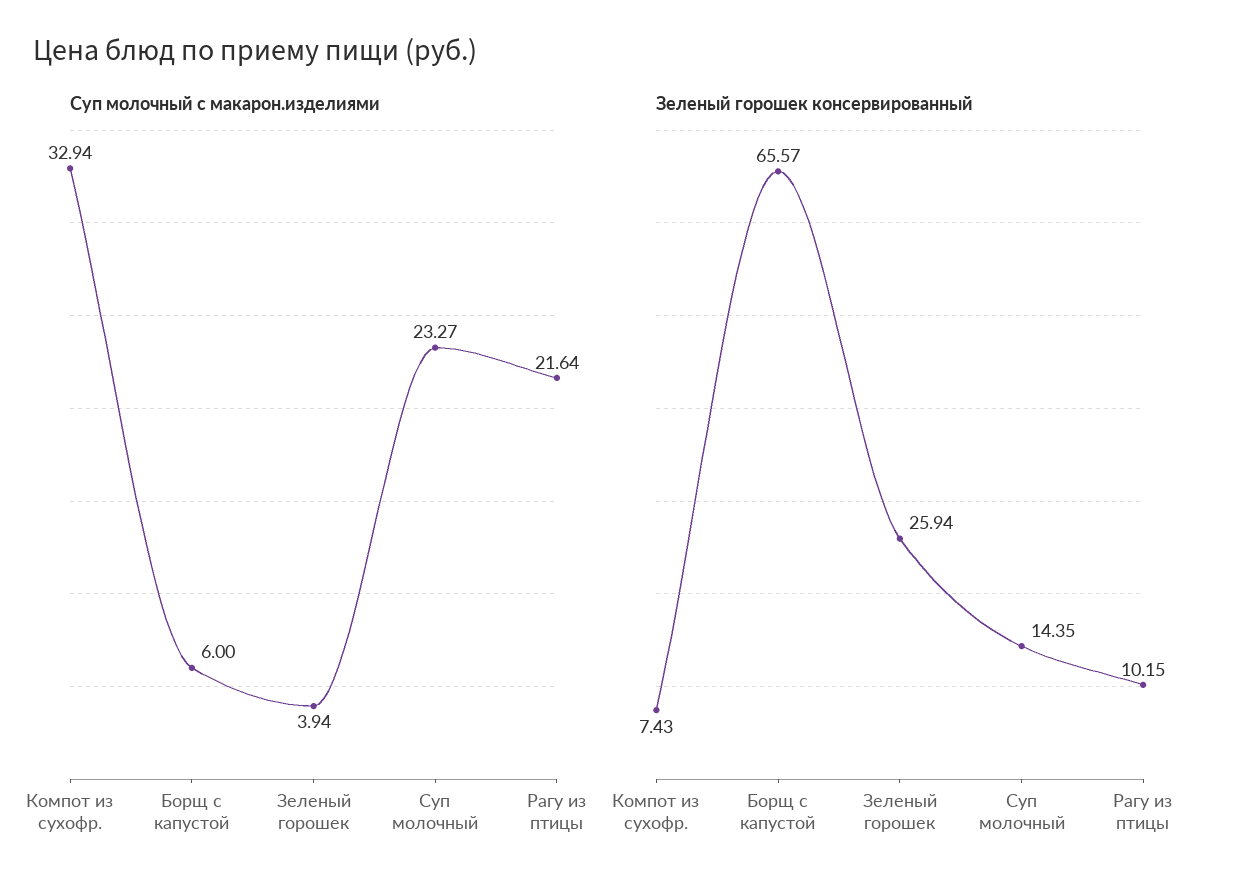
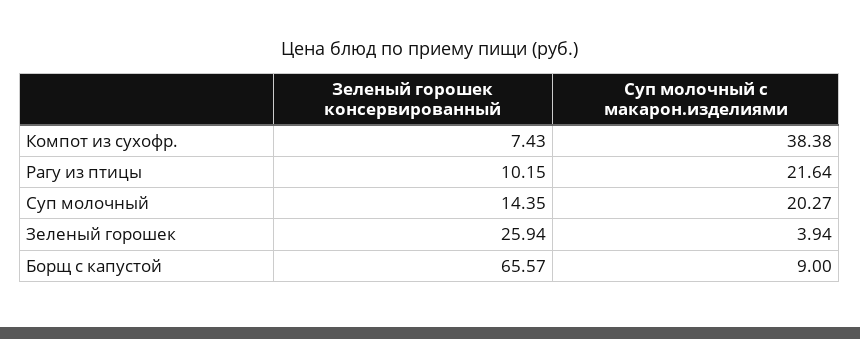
  {
    "Суп молочный с макарон.изделиями": {
-     "Компот из сухофр.": 32.94,
+     "Компот из сухофр.": 38.38,
-     "Борщ с капустой": 6,
+     "Борщ с капустой": 9,
      "Зеленый горошек": 3.94,
-     "Суп молочный": 23.27,
+     "Суп молочный": 20.27,
      "Рагу из птицы": 21.64
    },
    "Зеленый горошек консервированный": {
      "Компот из сухофр.": 7.43,
      "Борщ с капустой": 65.57,
      "Зеленый горошек": 25.94,
      "Суп молочный": 14.35,
      "Рагу из птицы": 10.15
    }
  }

